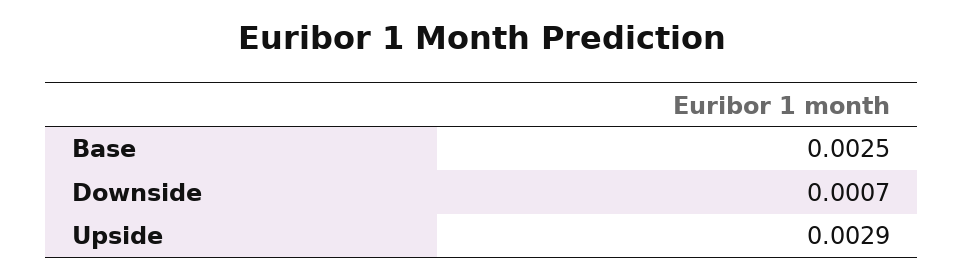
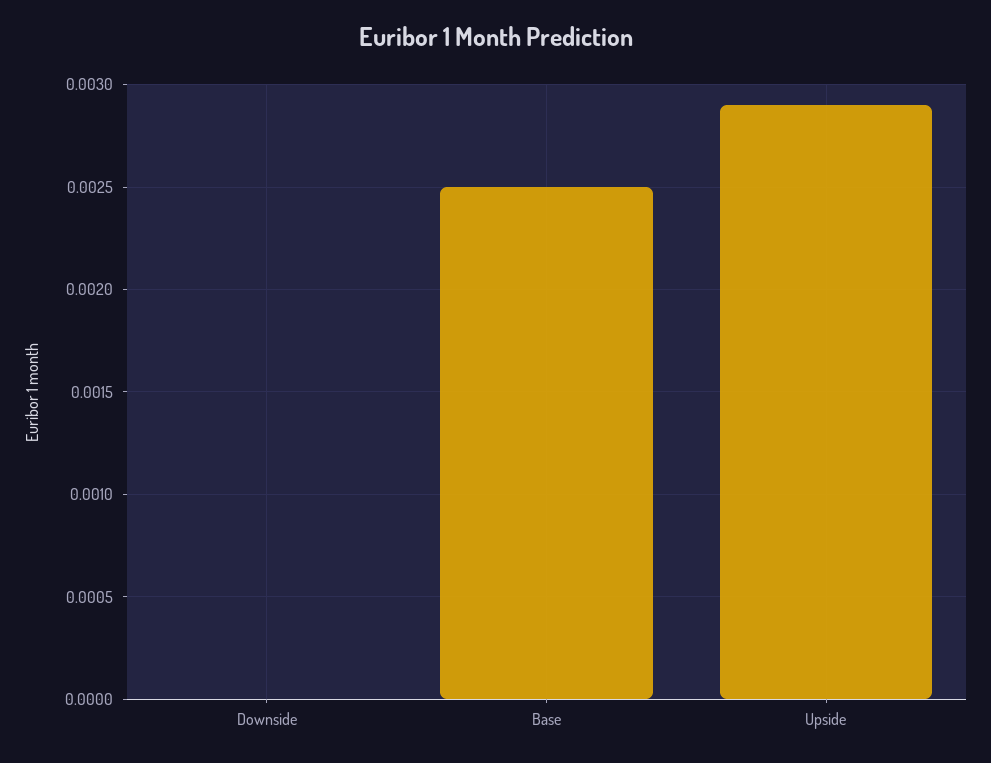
  {
    "Base": 0.0025,
-   "Downside": 0.0007,
+   "Downside": 0,
    "Upside": 0.0029
  }

